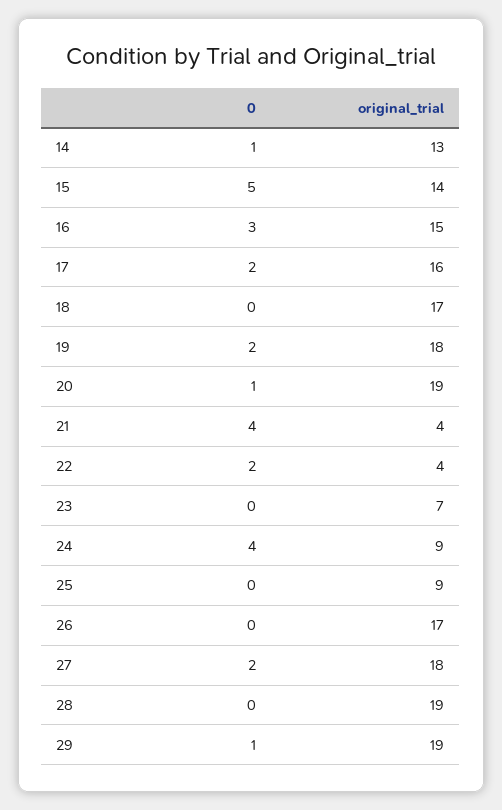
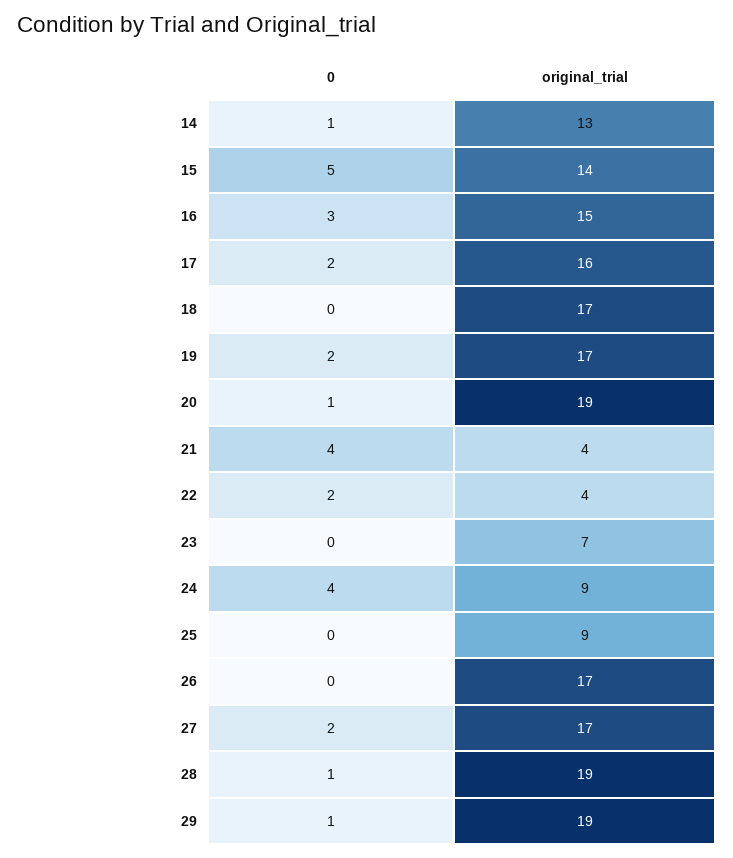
  {
    "0": {
      "14": 1,
      "15": 5,
      "16": 3,
      "17": 2,
      "18": 0,
      "19": 2,
      "20": 1,
      "21": 4,
      "22": 2,
      "23": 0,
      "24": 4,
      "25": 0,
      "26": 0,
      "27": 2,
-     "28": 0,
+     "28": 1,
      "29": 1
    },
    "original_trial": {
      "14": 13,
      "15": 14,
      "16": 15,
      "17": 16,
      "18": 17,
-     "19": 18,
+     "19": 17,
      "20": 19,
      "21": 4,
      "22": 4,
      "23": 7,
      "24": 9,
      "25": 9,
      "26": 17,
-     "27": 18,
+     "27": 17,
      "28": 19,
      "29": 19
    }
  }

